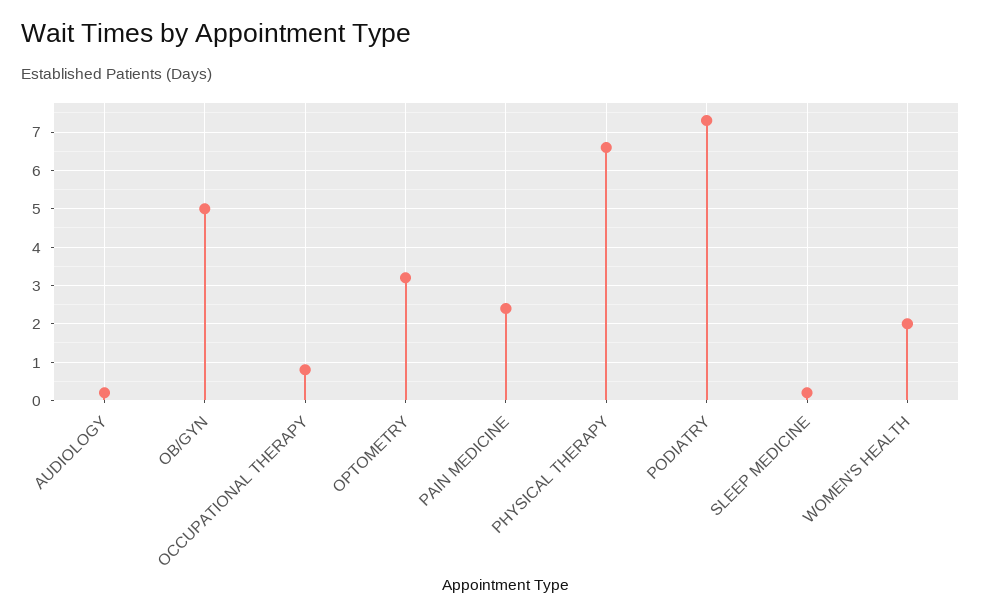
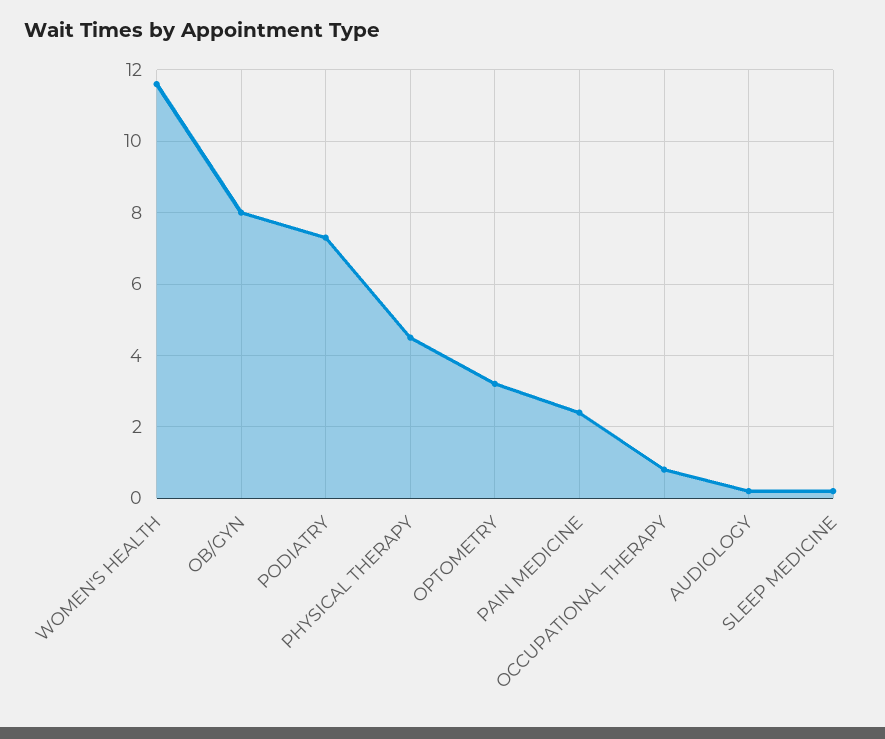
  {
    "AUDIOLOGY": 0,
-   "OB/GYN": 5,
+   "OB/GYN": 8,
    "OCCUPATIONAL THERAPY": 1,
    "OPTOMETRY": 3,
    "PAIN MEDICINE": 2.5,
-   "PHYSICAL THERAPY": 6.5,
+   "PHYSICAL THERAPY": 4.5,
    "PODIATRY": 7.5,
    "SLEEP MEDICINE": 0,
-   "WOMEN'S HEALTH": 2
+   "WOMEN'S HEALTH": 11.5
  }

